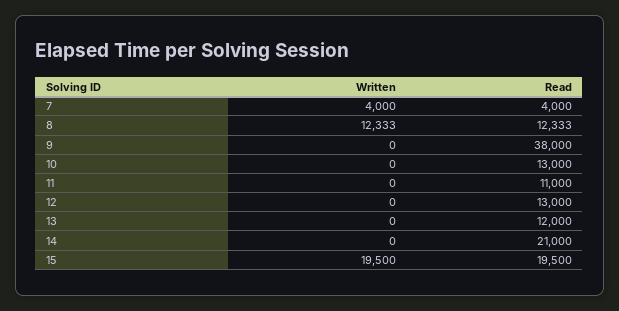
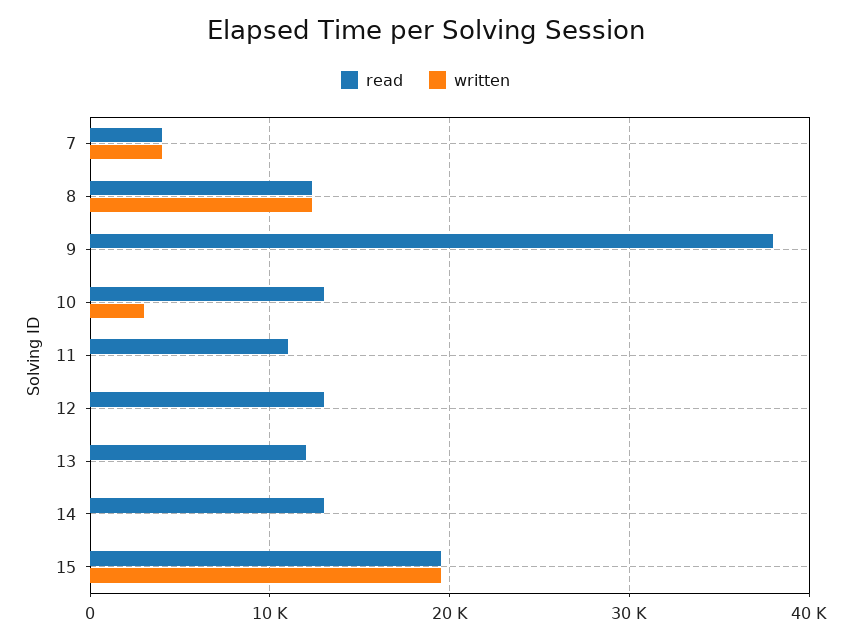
  {
    "Written": {
      "7": 4000,
      "8": 12333,
      "9": 0,
-     "10": 0,
+     "10": 3000,
      "11": 0,
      "12": 0,
      "13": 0,
      "14": 0,
      "15": 19500
    },
    "Read": {
      "7": 4000,
      "8": 12333,
      "9": 38000,
      "10": 13000,
      "11": 11000,
      "12": 13000,
      "13": 12000,
-     "14": 21000,
+     "14": 13000,
      "15": 19500
    }
  }

